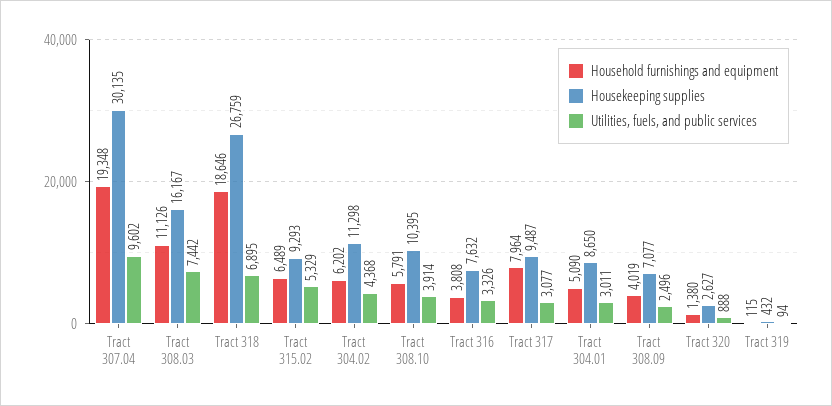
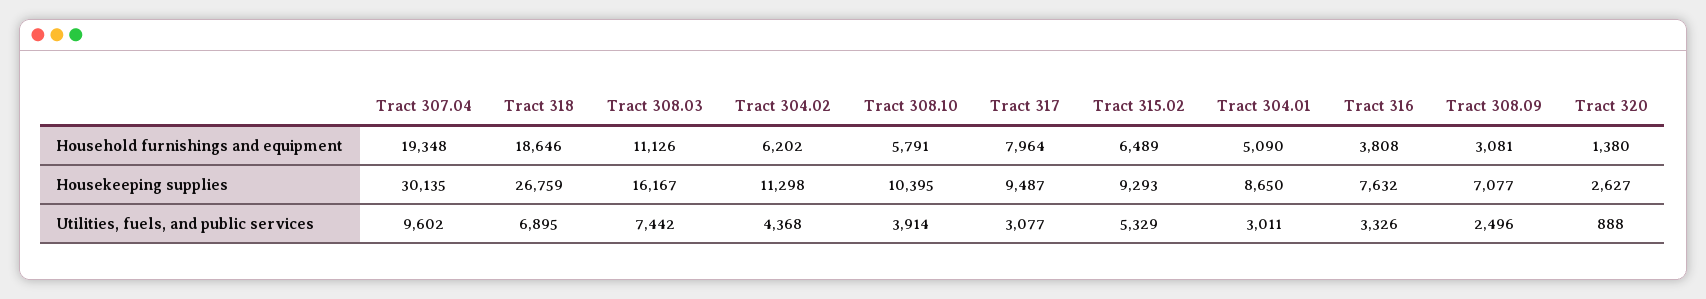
  {
    "Household furnishings and equipment": {
      "Tract 307.04": 19348,
      "Tract 308.03": 11126,
      "Tract 318": 18646,
      "Tract 315.02": 6489,
      "Tract 304.02": 6202,
      "Tract 308.10": 5791,
      "Tract 316": 3808,
      "Tract 317": 7964,
      "Tract 304.01": 5090,
-     "Tract 308.09": 4019,
+     "Tract 308.09": 3081,
-     "Tract 320": 1380,
+     "Tract 320": 1380
-     "Tract 319": 115
    },
    "Housekeeping supplies": {
      "Tract 307.04": 30135,
      "Tract 308.03": 16167,
      "Tract 318": 26759,
      "Tract 315.02": 9293,
      "Tract 304.02": 11298,
      "Tract 308.10": 10395,
      "Tract 316": 7632,
      "Tract 317": 9487,
      "Tract 304.01": 8650,
      "Tract 308.09": 7077,
-     "Tract 320": 2627,
+     "Tract 320": 2627
-     "Tract 319": 432
    },
    "Utilities, fuels, and public services": {
      "Tract 307.04": 9602,
      "Tract 308.03": 7442,
      "Tract 318": 6895,
      "Tract 315.02": 5329,
      "Tract 304.02": 4368,
      "Tract 308.10": 3914,
      "Tract 316": 3326,
      "Tract 317": 3077,
      "Tract 304.01": 3011,
      "Tract 308.09": 2496,
-     "Tract 320": 888,
+     "Tract 320": 888
-     "Tract 319": 94
    }
  }

